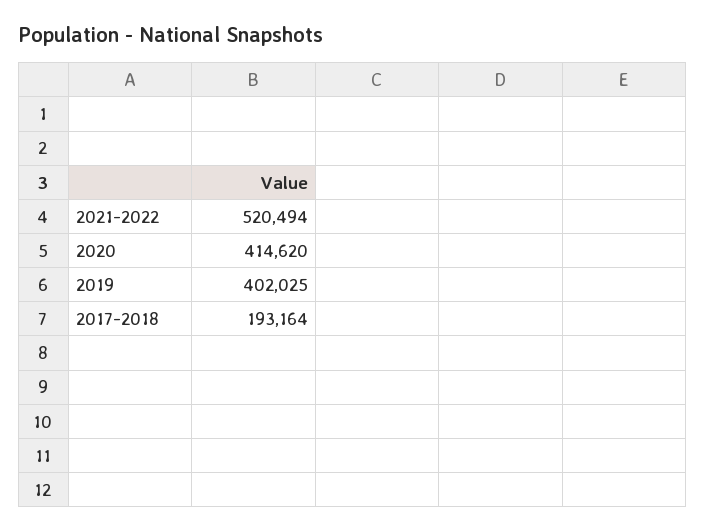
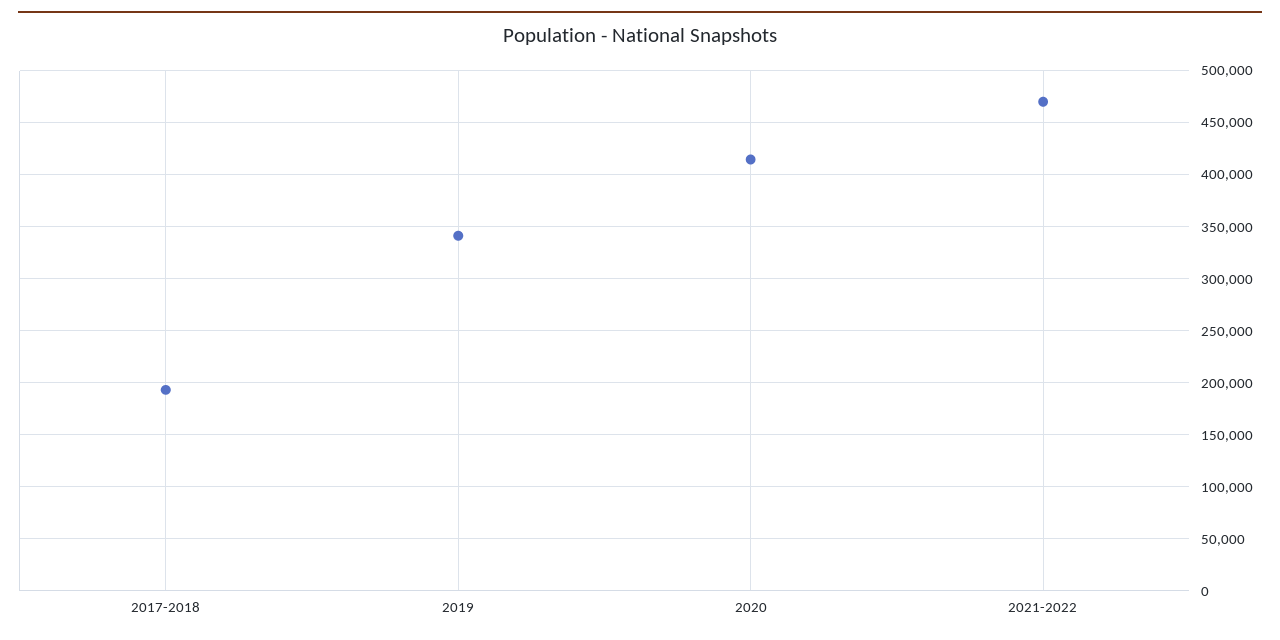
  {
-   "2021-2022": 520494,
+   "2021-2022": 470000,
    "2020": 414620,
-   "2019": 402025,
+   "2019": 340000,
    "2017-2018": 193164
  }

